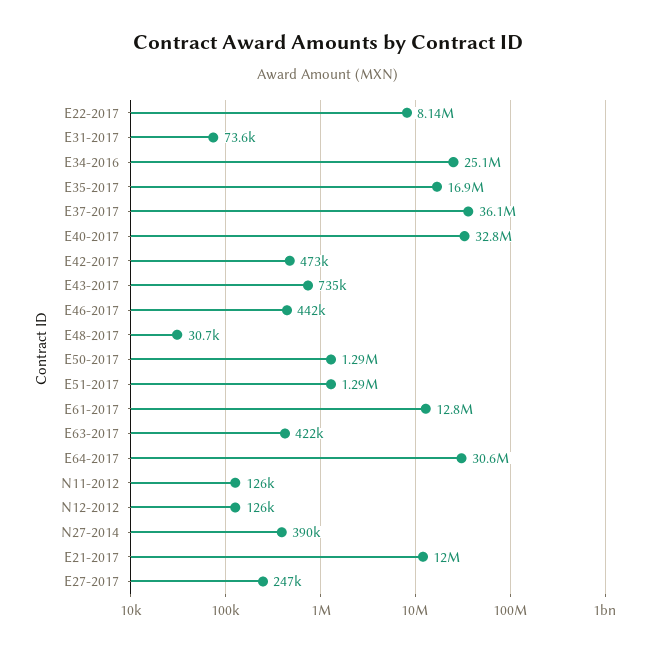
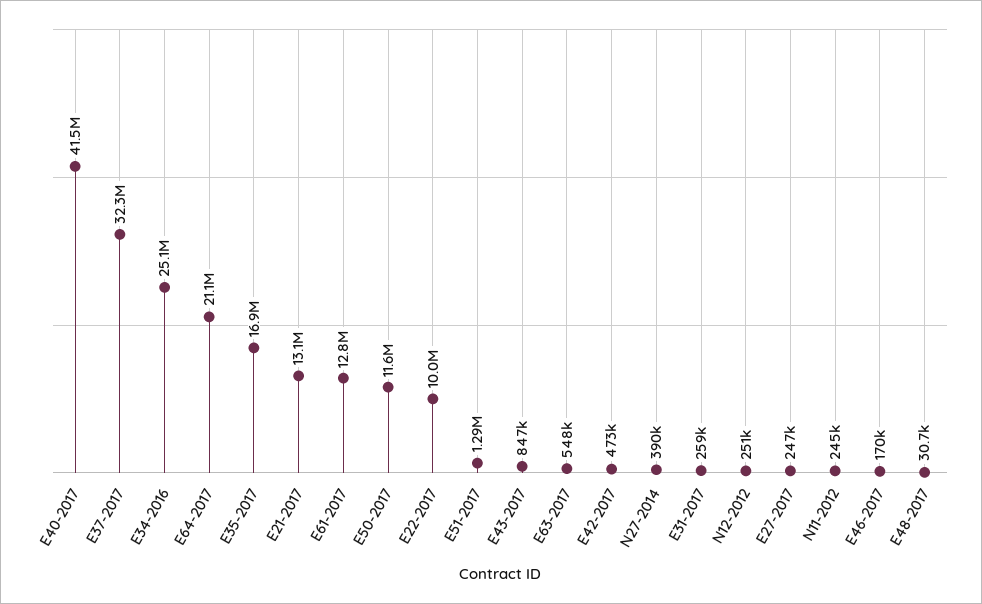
  {
-   "E22-2017": 8140000,
+   "E22-2017": 10000000,
-   "E31-2017": 73600,
+   "E31-2017": 259000,
    "E34-2016": 25100000,
    "E35-2017": 16900000,
-   "E37-2017": 36100000,
+   "E37-2017": 32300000,
-   "E40-2017": 32800000,
+   "E40-2017": 41500000,
    "E42-2017": 473000,
-   "E43-2017": 735000,
+   "E43-2017": 847000,
-   "E46-2017": 442000,
+   "E46-2017": 170000,
    "E48-2017": 30700,
-   "E50-2017": 1290000,
+   "E50-2017": 11600000,
    "E51-2017": 1290000,
    "E61-2017": 12800000,
-   "E63-2017": 422000,
+   "E63-2017": 548000,
-   "E64-2017": 30600000,
+   "E64-2017": 21100000,
-   "N11-2012": 126000,
+   "N11-2012": 245000,
-   "N12-2012": 126000,
+   "N12-2012": 251000,
    "N27-2014": 390000,
-   "E21-2017": 12000000,
+   "E21-2017": 13100000,
    "E27-2017": 247000
  }

